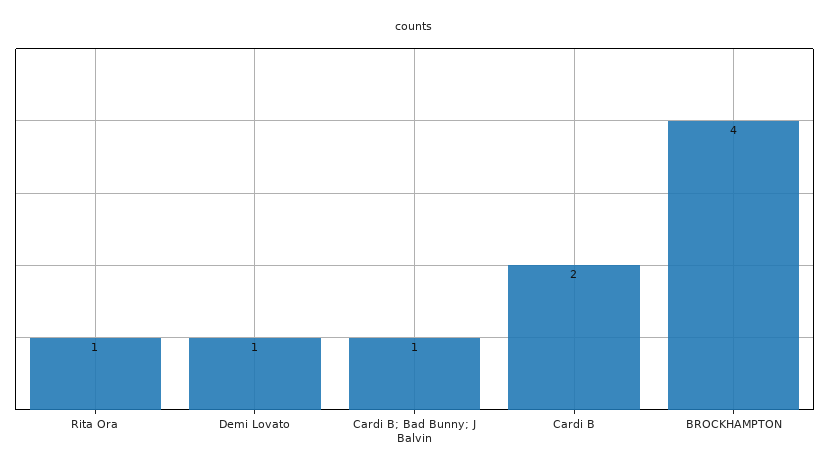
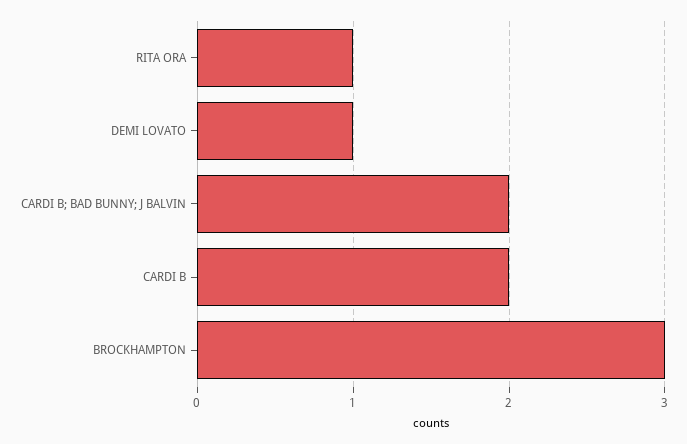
  {
    "Rita Ora": 1,
    "Demi Lovato": 1,
-   "Cardi B; Bad Bunny; J Balvin": 1,
+   "Cardi B; Bad Bunny; J Balvin": 2,
    "Cardi B": 2,
-   "BROCKHAMPTON": 4
+   "BROCKHAMPTON": 3
  }

